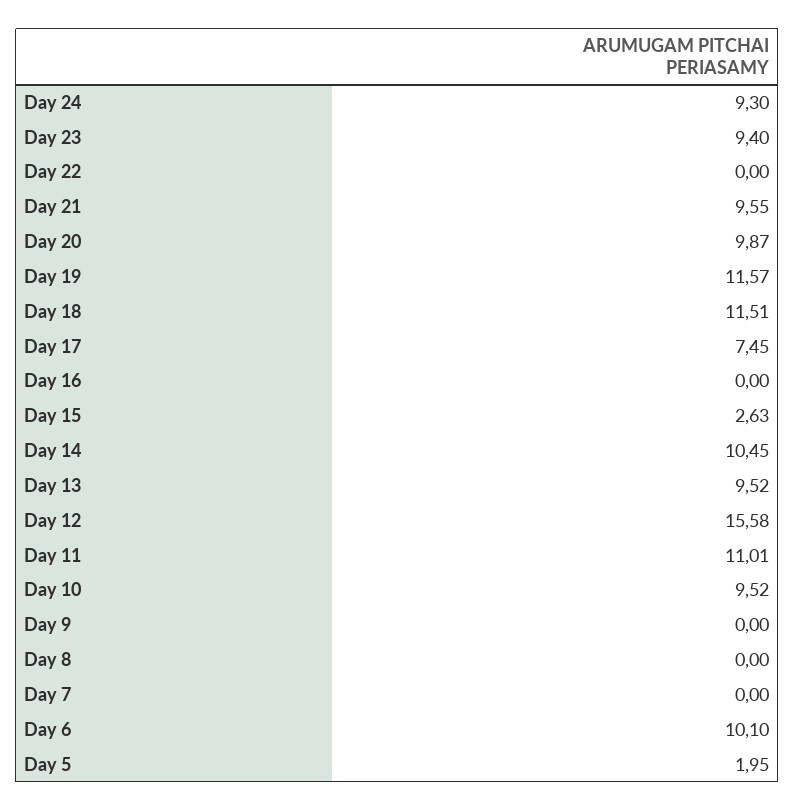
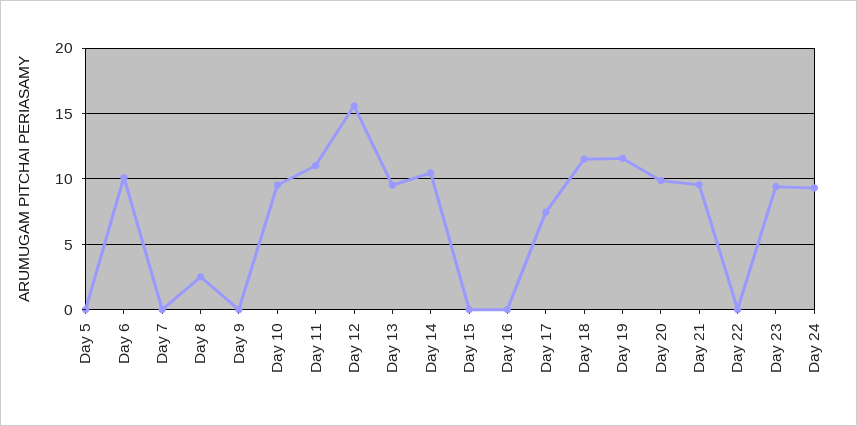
  {
    "Day 24": 9.3,
    "Day 23": 9.4,
    "Day 22": 0,
    "Day 21": 9.55,
    "Day 20": 9.87,
    "Day 19": 11.57,
    "Day 18": 11.51,
    "Day 17": 7.45,
    "Day 16": 0,
-   "Day 15": 2.63,
+   "Day 15": 0,
    "Day 14": 10.45,
    "Day 13": 9.52,
    "Day 12": 15.58,
    "Day 11": 11.01,
    "Day 10": 9.52,
    "Day 9": 0,
-   "Day 8": 0,
+   "Day 8": 2.5,
    "Day 7": 0,
    "Day 6": 10.1,
-   "Day 5": 1.95
+   "Day 5": 0
  }

